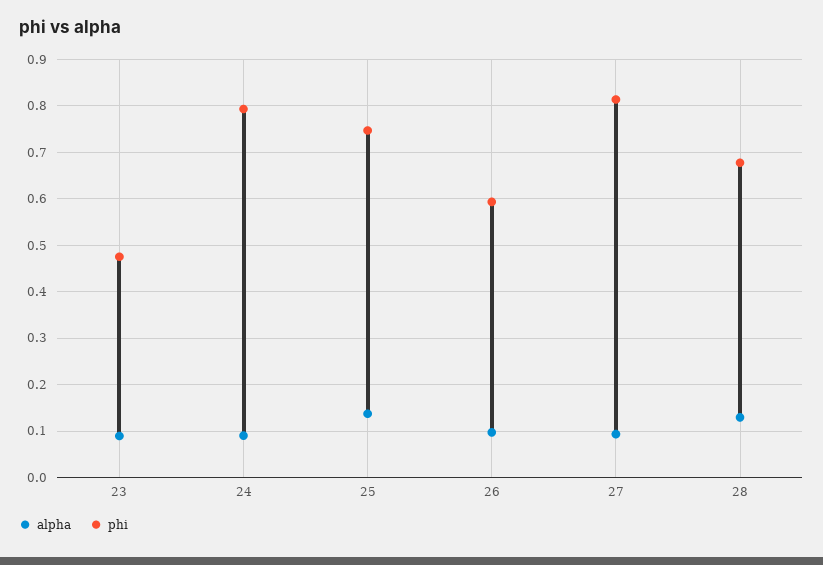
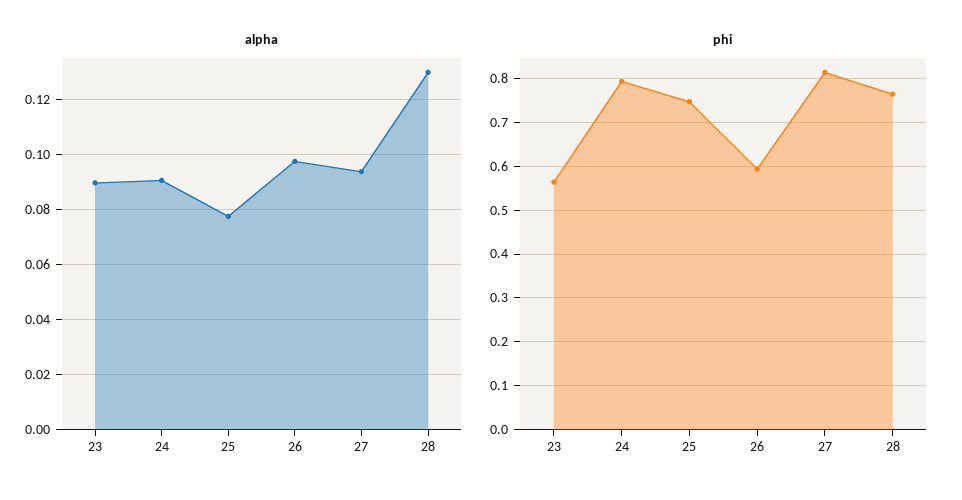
  {
    "alpha": {
      "23": 0.09,
      "24": 0.09,
-     "25": 0.14,
+     "25": 0.0775,
      "26": 0.0975,
      "27": 0.095,
      "28": 0.13
    },
    "phi": {
-     "23": 0.48,
+     "23": 0.56,
      "24": 0.8,
      "25": 0.74,
      "26": 0.6,
      "27": 0.82,
-     "28": 0.68
+     "28": 0.76
    }
  }

